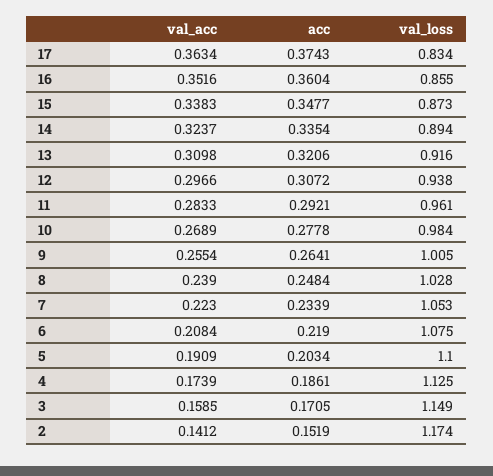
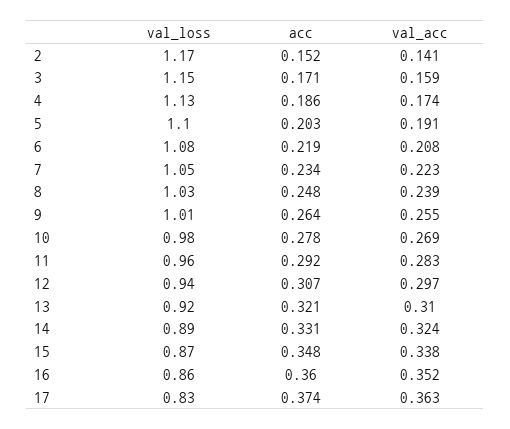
  {
    "val_acc": {
      "17": 0.3634,
      "16": 0.3516,
      "15": 0.3383,
      "14": 0.3237,
      "13": 0.3098,
      "12": 0.2966,
      "11": 0.2833,
      "10": 0.2689,
      "9": 0.2554,
      "8": 0.239,
      "7": 0.223,
      "6": 0.2084,
      "5": 0.1909,
      "4": 0.1739,
      "3": 0.1585,
      "2": 0.1412
    },
    "acc": {
      "17": 0.3743,
      "16": 0.3604,
      "15": 0.3477,
-     "14": 0.3354,
+     "14": 0.331,
      "13": 0.3206,
      "12": 0.3072,
      "11": 0.2921,
      "10": 0.2778,
      "9": 0.2641,
      "8": 0.2484,
      "7": 0.2339,
      "6": 0.219,
      "5": 0.2034,
      "4": 0.1861,
      "3": 0.1705,
      "2": 0.1519
    },
    "val_loss": {
      "17": 0.834,
      "16": 0.855,
      "15": 0.873,
      "14": 0.894,
      "13": 0.916,
      "12": 0.938,
      "11": 0.961,
      "10": 0.984,
      "9": 1.005,
      "8": 1.028,
      "7": 1.053,
      "6": 1.075,
      "5": 1.1,
      "4": 1.125,
      "3": 1.149,
      "2": 1.174
    }
  }

